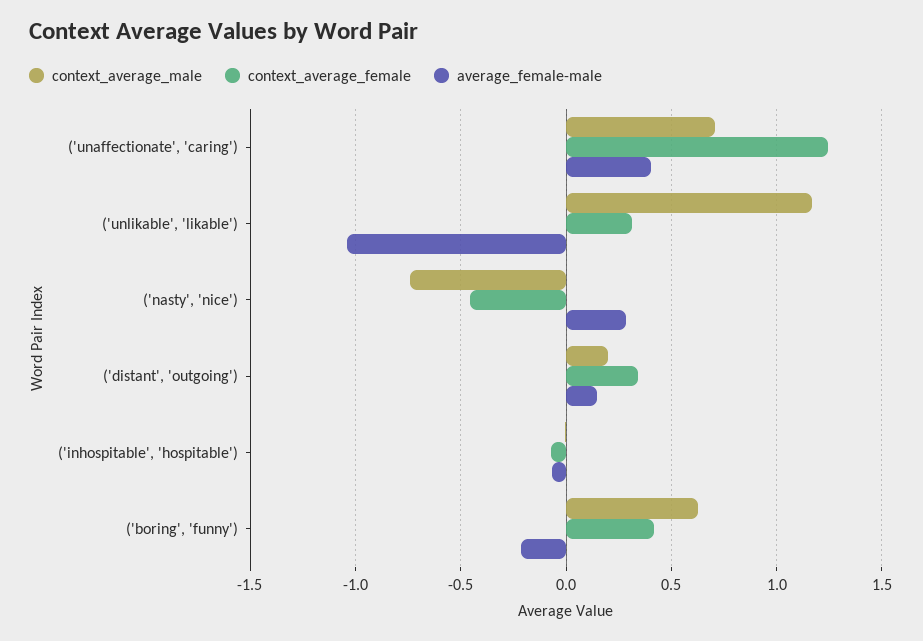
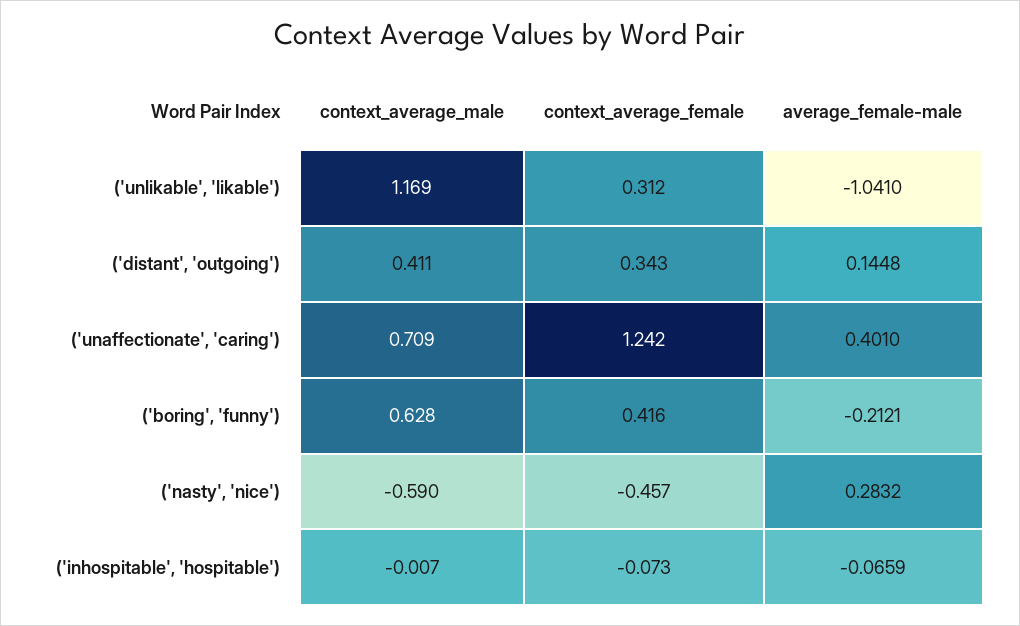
  {
    "context_average_male": {
      "('unaffectionate', 'caring')": 0.709,
      "('unlikable', 'likable')": 1.169,
-     "('nasty', 'nice')": -0.75,
+     "('nasty', 'nice')": -0.59,
-     "('distant', 'outgoing')": 0.2,
+     "('distant', 'outgoing')": 0.411,
      "('inhospitable', 'hospitable')": -0.007,
      "('boring', 'funny')": 0.628
    },
    "context_average_female": {
      "('unaffectionate', 'caring')": 1.242,
      "('unlikable', 'likable')": 0.312,
      "('nasty', 'nice')": -0.457,
      "('distant', 'outgoing')": 0.343,
      "('inhospitable', 'hospitable')": -0.073,
      "('boring', 'funny')": 0.416
    },
    "average_female-male": {
      "('unaffectionate', 'caring')": 0.401,
      "('unlikable', 'likable')": -1.041,
      "('nasty', 'nice')": 0.2832,
      "('distant', 'outgoing')": 0.1448,
      "('inhospitable', 'hospitable')": -0.0659,
      "('boring', 'funny')": -0.2121
    }
  }

